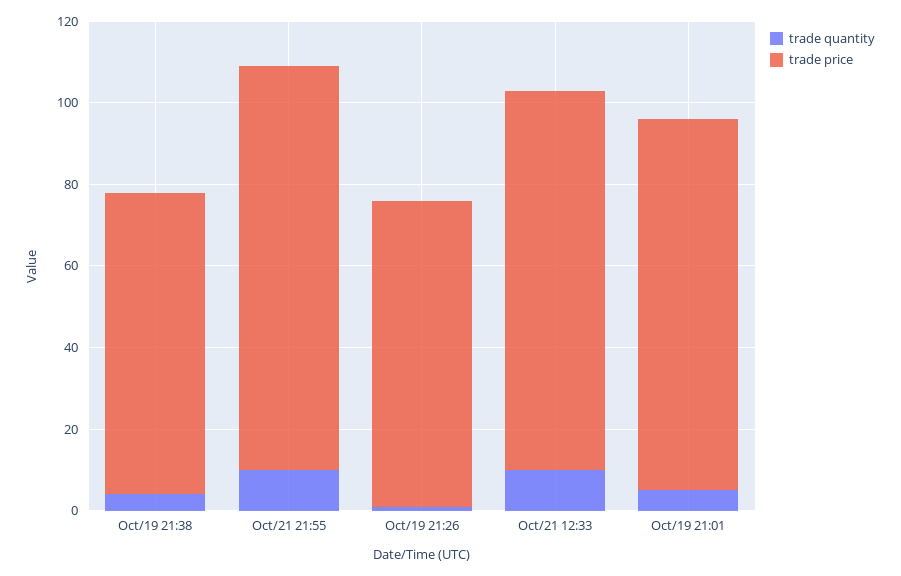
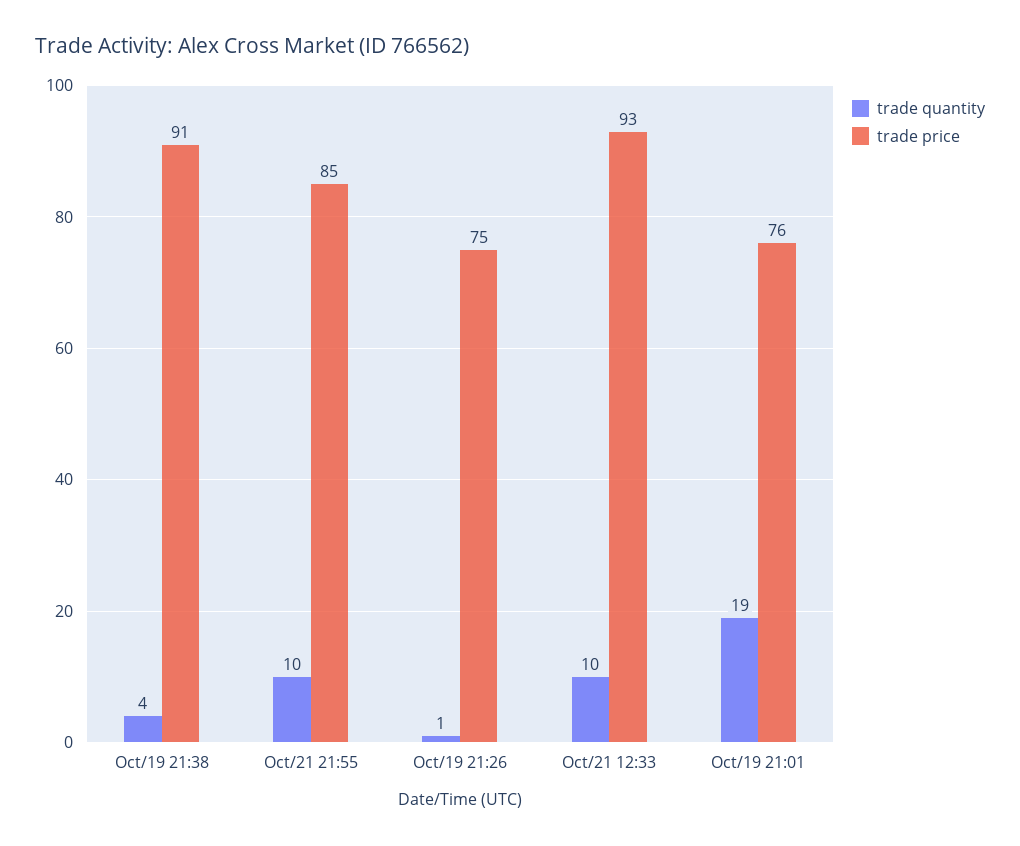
  {
    "trade quantity": {
      "Oct/19 21:38": 4,
      "Oct/21 21:55": 10,
      "Oct/19 21:26": 1,
      "Oct/21 12:33": 10,
-     "Oct/19 21:01": 5
+     "Oct/19 21:01": 19
    },
    "trade price": {
-     "Oct/19 21:38": 75,
+     "Oct/19 21:38": 91,
-     "Oct/21 21:55": 100,
+     "Oct/21 21:55": 85,
      "Oct/19 21:26": 75,
      "Oct/21 12:33": 93,
-     "Oct/19 21:01": 90
+     "Oct/19 21:01": 76
    }
  }

